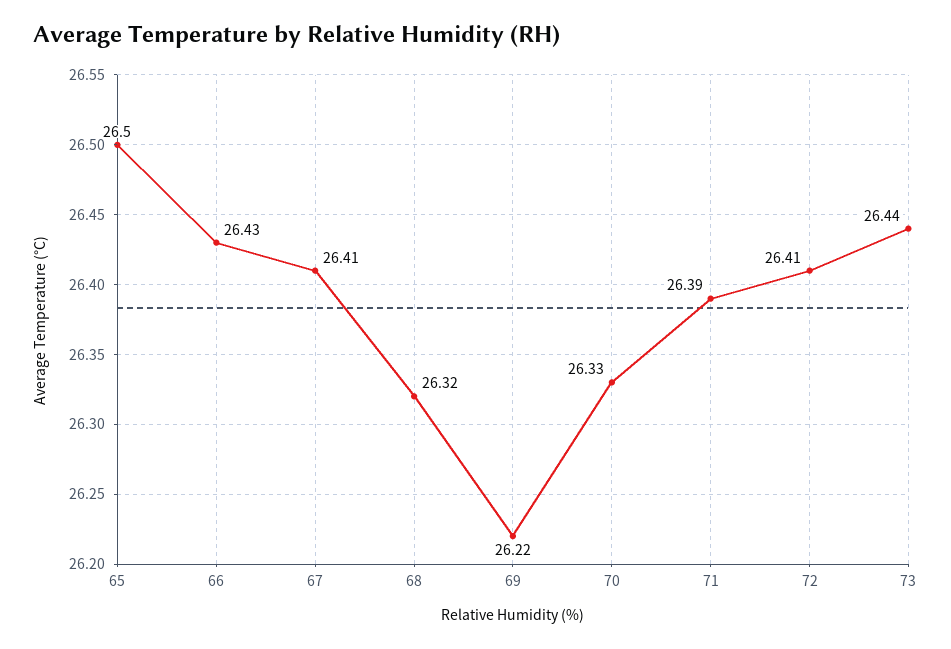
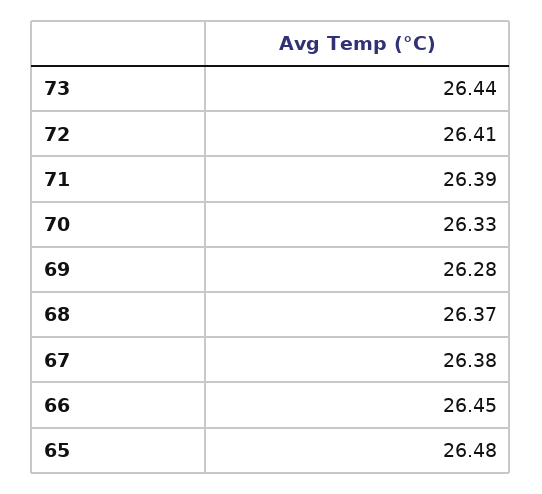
  {
-   "65": 26.5,
+   "65": 26.48,
-   "66": 26.43,
+   "66": 26.45,
-   "67": 26.41,
+   "67": 26.38,
-   "68": 26.32,
+   "68": 26.37,
-   "69": 26.22,
+   "69": 26.28,
    "70": 26.33,
    "71": 26.39,
    "72": 26.41,
    "73": 26.44
  }

